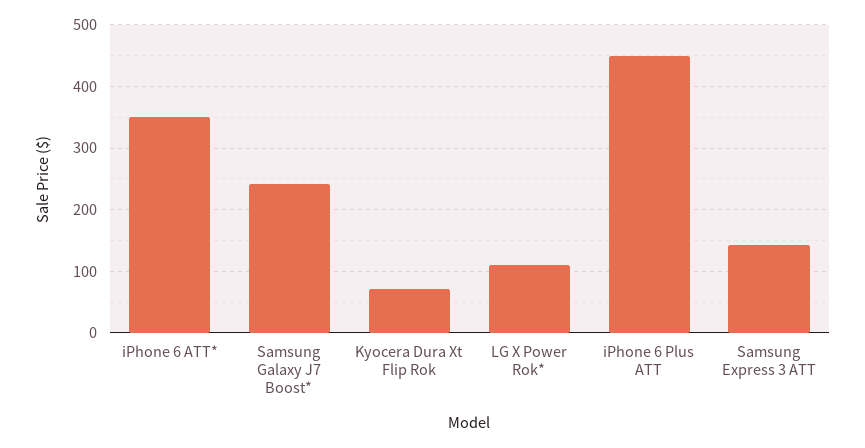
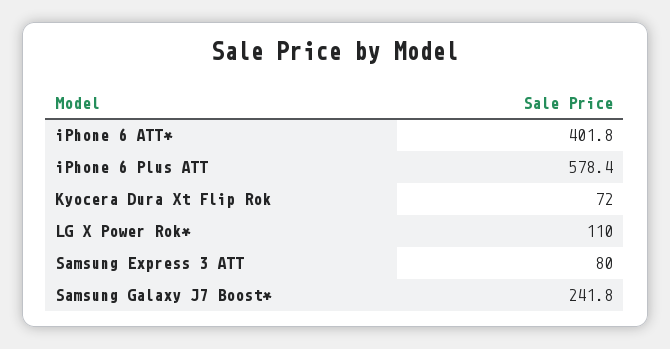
  {
-   "iPhone 6 ATT*": 350,
+   "iPhone 6 ATT*": 401.8,
    "Samsung Galaxy J7 Boost*": 241.8,
    "Kyocera Dura Xt Flip Rok": 72,
    "LG X Power Rok*": 110,
-   "iPhone 6 Plus ATT": 450,
+   "iPhone 6 Plus ATT": 578.4,
-   "Samsung Express 3 ATT": 140
+   "Samsung Express 3 ATT": 80
  }

